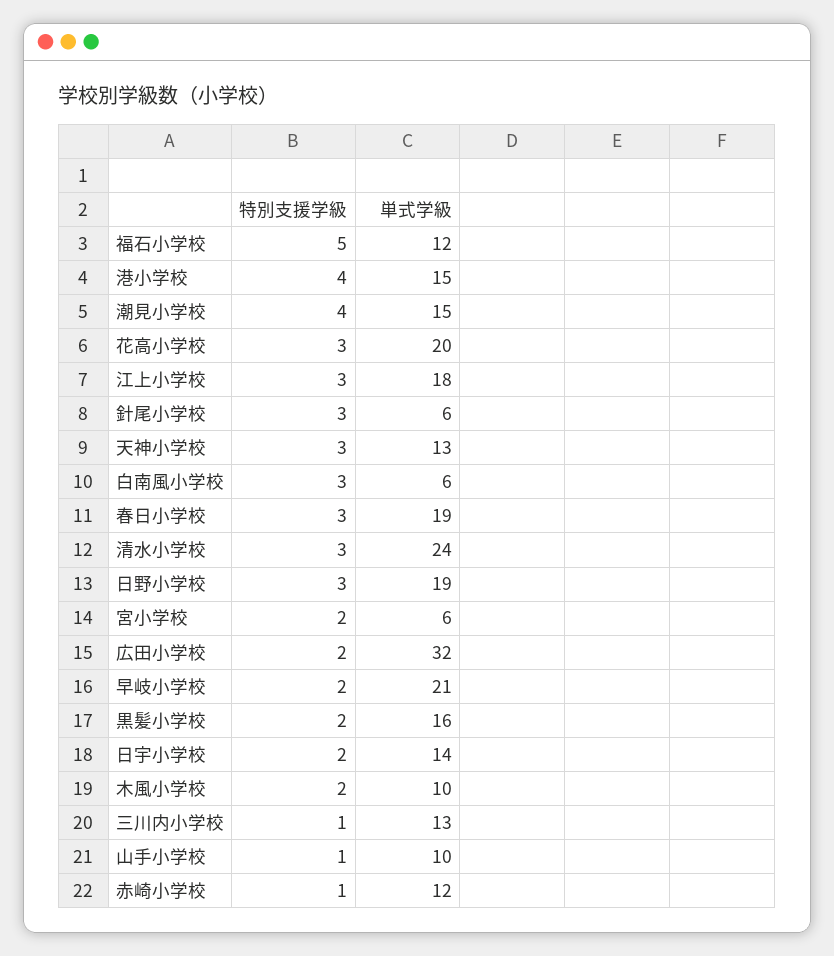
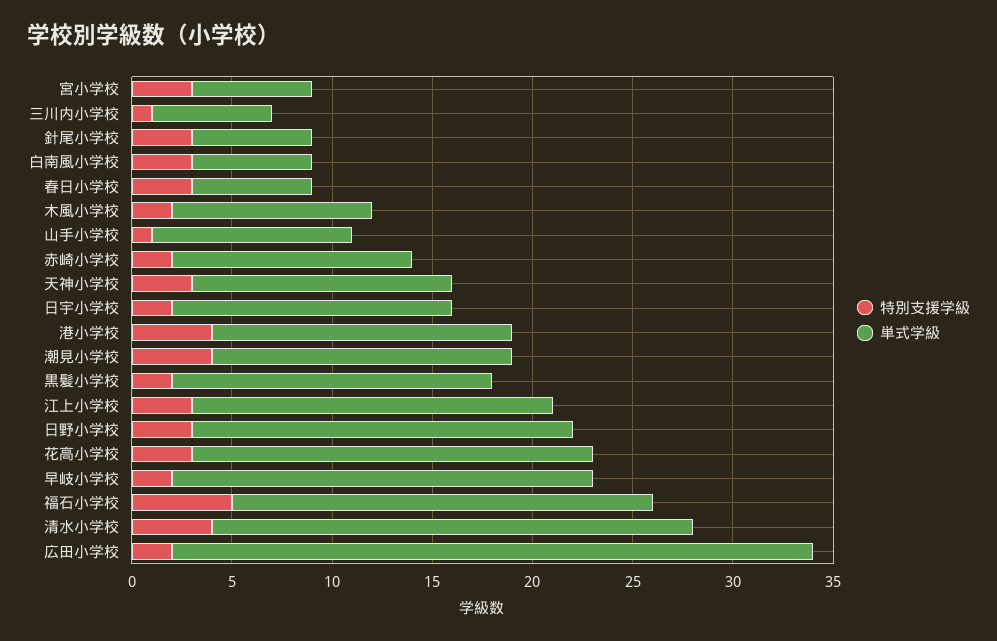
  {
    "特別支援学級": {
      "福石小学校": 5,
      "港小学校": 4,
      "潮見小学校": 4,
      "花高小学校": 3,
      "江上小学校": 3,
      "針尾小学校": 3,
      "天神小学校": 3,
      "白南風小学校": 3,
      "春日小学校": 3,
-     "清水小学校": 3,
+     "清水小学校": 4,
      "日野小学校": 3,
-     "宮小学校": 2,
+     "宮小学校": 3,
      "広田小学校": 2,
      "早岐小学校": 2,
      "黒髪小学校": 2,
      "日宇小学校": 2,
      "木風小学校": 2,
      "三川内小学校": 1,
      "山手小学校": 1,
-     "赤崎小学校": 1
+     "赤崎小学校": 2
    },
    "単式学級": {
-     "福石小学校": 12,
+     "福石小学校": 21,
      "港小学校": 15,
      "潮見小学校": 15,
      "花高小学校": 20,
      "江上小学校": 18,
      "針尾小学校": 6,
      "天神小学校": 13,
      "白南風小学校": 6,
-     "春日小学校": 19,
+     "春日小学校": 6,
      "清水小学校": 24,
      "日野小学校": 19,
      "宮小学校": 6,
      "広田小学校": 32,
      "早岐小学校": 21,
      "黒髪小学校": 16,
      "日宇小学校": 14,
      "木風小学校": 10,
-     "三川内小学校": 13,
+     "三川内小学校": 6,
      "山手小学校": 10,
      "赤崎小学校": 12
    }
  }

